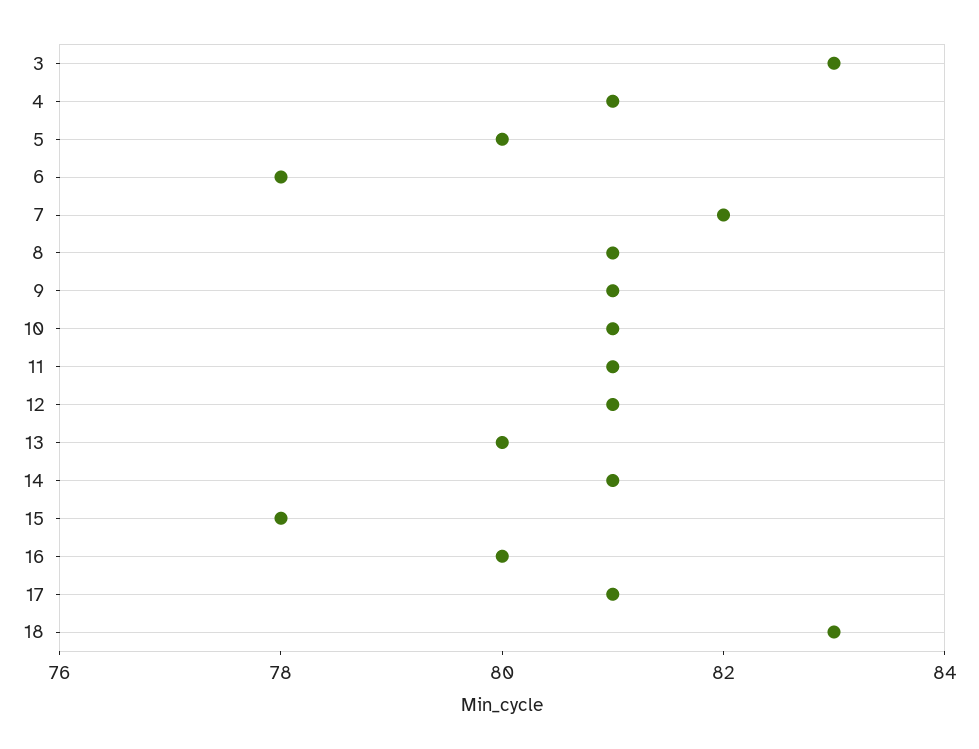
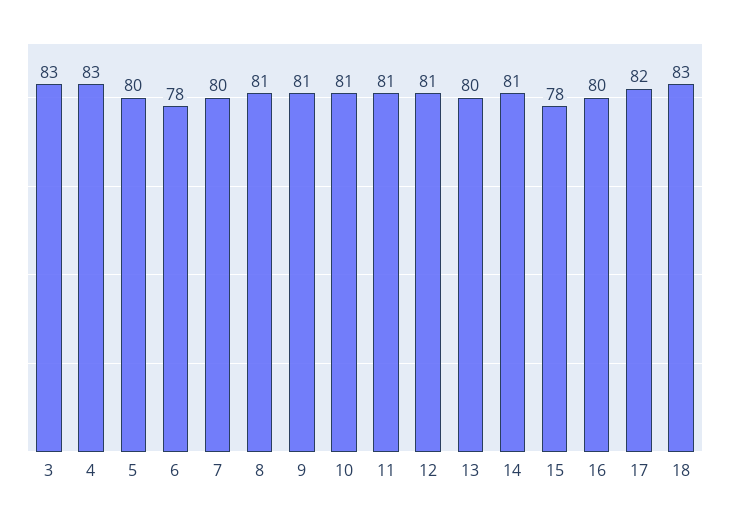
  {
    "3": 83,
-   "4": 81,
+   "4": 83,
    "5": 80,
    "6": 78,
-   "7": 82,
+   "7": 80,
    "8": 81,
    "9": 81,
    "10": 81,
    "11": 81,
    "12": 81,
    "13": 80,
    "14": 81,
    "15": 78,
    "16": 80,
-   "17": 81,
+   "17": 82,
    "18": 83
  }

